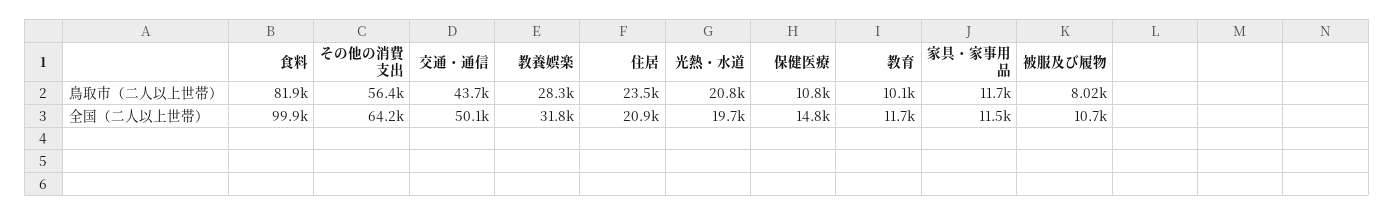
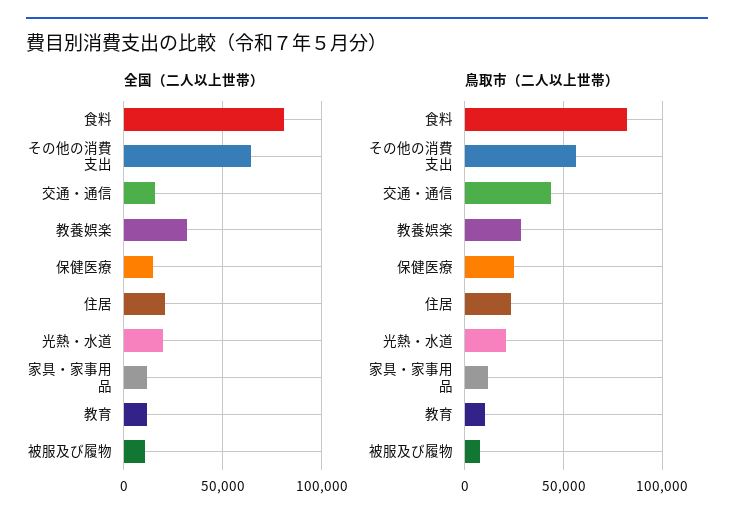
  {
    "鳥取市（二人以上世帯）": {
      "食料": 81900,
      "その他の消費支出": 56400,
      "交通・通信": 43700,
      "教養娯楽": 28300,
      "住居": 23500,
      "光熱・水道": 20800,
-     "保健医療": 10800,
+     "保健医療": 25000,
      "教育": 10100,
      "家具・家事用品": 11700,
      "被服及び履物": 8020
    },
    "全国（二人以上世帯）": {
-     "食料": 99900,
+     "食料": 80000,
      "その他の消費支出": 64200,
-     "交通・通信": 50100,
+     "交通・通信": 15000,
      "教養娯楽": 31800,
      "住居": 20900,
      "光熱・水道": 19700,
      "保健医療": 14800,
      "教育": 11700,
      "家具・家事用品": 11500,
      "被服及び履物": 10700
    }
  }

